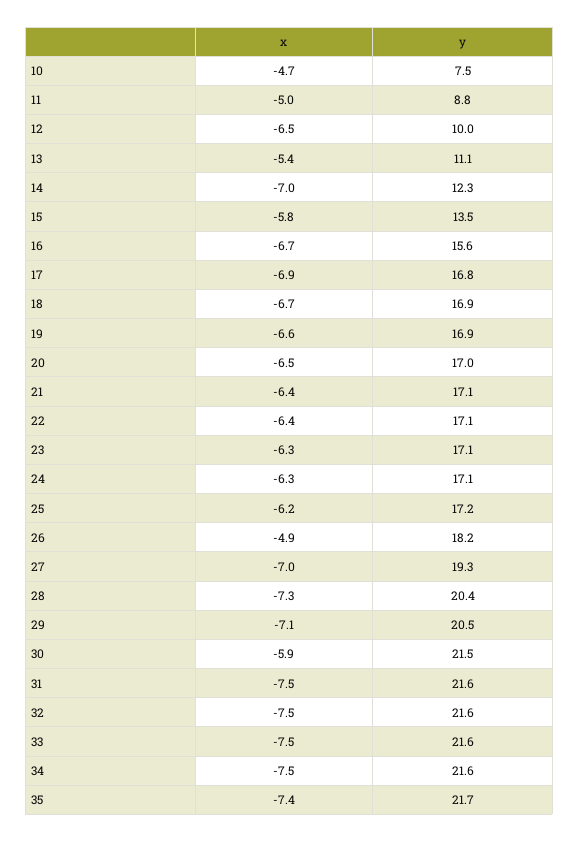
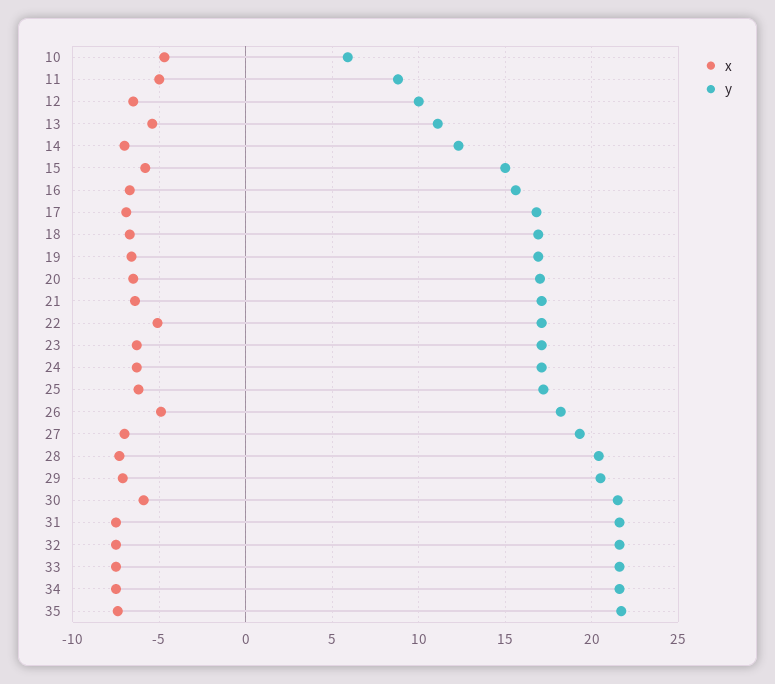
  {
    "x": {
      "10": -4.7,
      "11": -5,
      "12": -6.5,
      "13": -5.4,
      "14": -7,
      "15": -5.8,
      "16": -6.7,
      "17": -6.9,
      "18": -6.7,
      "19": -6.6,
      "20": -6.5,
      "21": -6.4,
-     "22": -6.4,
+     "22": -5,
      "23": -6.3,
      "24": -6.3,
      "25": -6.2,
      "26": -4.9,
      "27": -7,
      "28": -7.3,
      "29": -7.1,
      "30": -5.9,
      "31": -7.5,
      "32": -7.5,
      "33": -7.5,
      "34": -7.5,
      "35": -7.4
    },
    "y": {
-     "10": 7.5,
+     "10": 6,
      "11": 8.8,
      "12": 10,
      "13": 11.1,
      "14": 12.3,
-     "15": 13.5,
+     "15": 15,
      "16": 15.6,
      "17": 16.8,
      "18": 16.9,
      "19": 16.9,
      "20": 17,
      "21": 17.1,
      "22": 17.1,
      "23": 17.1,
      "24": 17.1,
      "25": 17.2,
      "26": 18.2,
      "27": 19.3,
      "28": 20.4,
      "29": 20.5,
      "30": 21.5,
      "31": 21.6,
      "32": 21.6,
      "33": 21.6,
      "34": 21.6,
      "35": 21.7
    }
  }

